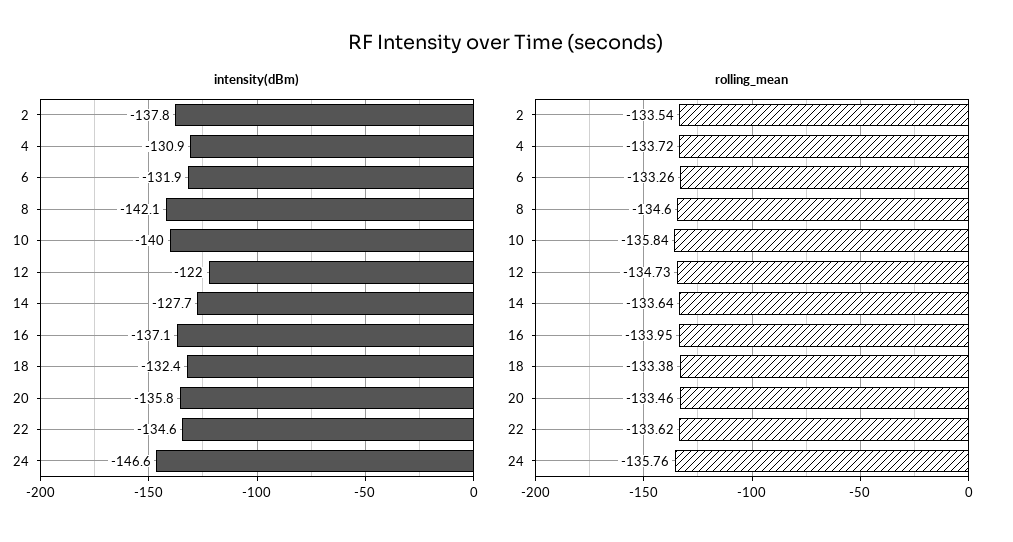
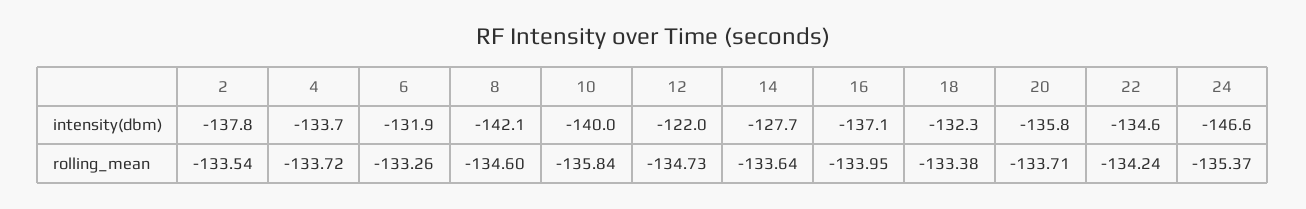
  {
    "intensity(dBm)": {
      "2": -137.8,
-     "4": -130.9,
+     "4": -133.7,
      "6": -131.9,
      "8": -142.1,
      "10": -140,
      "12": -122,
      "14": -127.7,
      "16": -137.1,
-     "18": -132.4,
+     "18": -132.3,
      "20": -135.8,
      "22": -134.6,
      "24": -146.6
    },
    "rolling_mean": {
      "2": -133.54,
      "4": -133.72,
      "6": -133.26,
      "8": -134.6,
      "10": -135.84,
      "12": -134.73,
      "14": -133.64,
      "16": -133.95,
      "18": -133.38,
-     "20": -133.46,
+     "20": -133.71,
-     "22": -133.62,
+     "22": -134.24,
-     "24": -135.76
+     "24": -135.37
    }
  }

